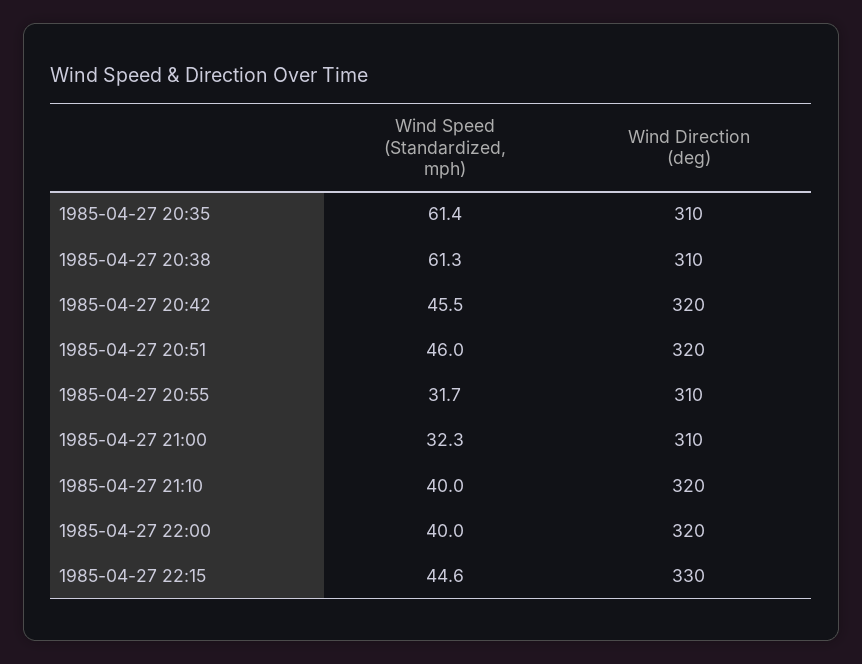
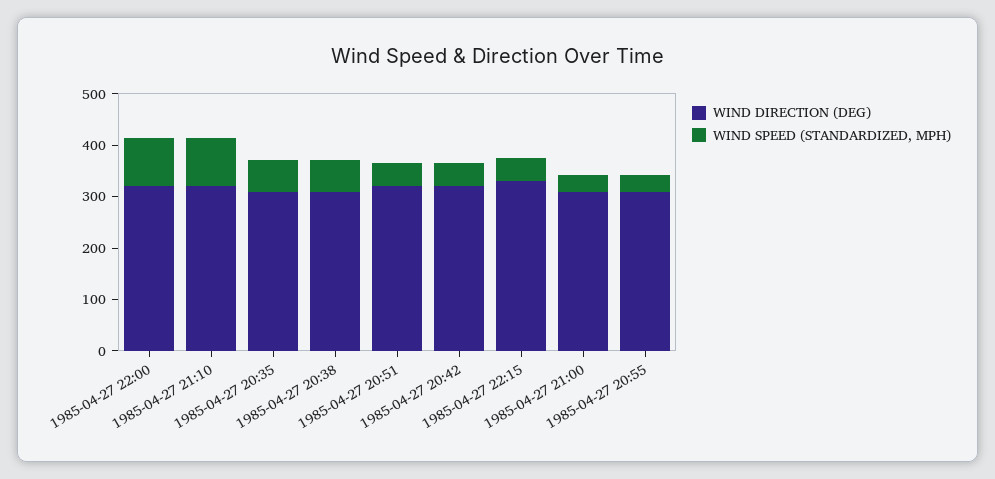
  {
    "Wind Speed (Standardized, mph)": {
      "1985-04-27 20:35": 61.4,
      "1985-04-27 20:38": 61.3,
      "1985-04-27 20:42": 45.5,
      "1985-04-27 20:51": 46,
      "1985-04-27 20:55": 31.7,
      "1985-04-27 21:00": 32.3,
-     "1985-04-27 21:10": 40,
+     "1985-04-27 21:10": 100,
-     "1985-04-27 22:00": 40,
+     "1985-04-27 22:00": 100,
      "1985-04-27 22:15": 44.6
    },
    "Wind Direction (deg)": {
      "1985-04-27 20:35": 310,
      "1985-04-27 20:38": 310,
      "1985-04-27 20:42": 320,
      "1985-04-27 20:51": 320,
      "1985-04-27 20:55": 310,
      "1985-04-27 21:00": 310,
      "1985-04-27 21:10": 320,
      "1985-04-27 22:00": 320,
      "1985-04-27 22:15": 330
    }
  }

